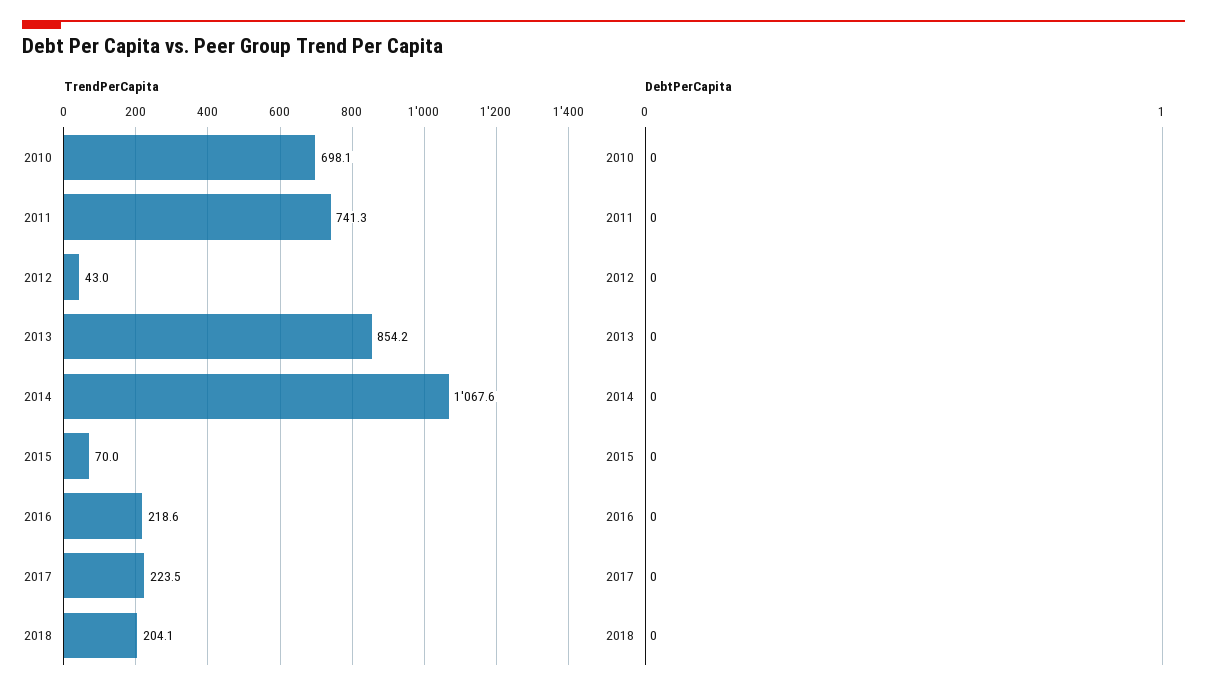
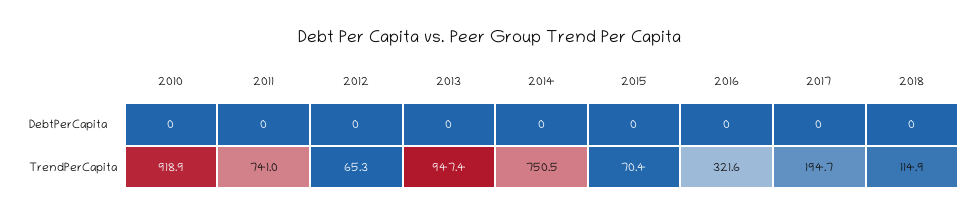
  {
    "TrendPerCapita": {
-     "2010": 698.1,
+     "2010": 918.9,
-     "2011": 741.3,
+     "2011": 741,
-     "2012": 43,
+     "2012": 65.3,
-     "2013": 854.2,
+     "2013": 947.4,
-     "2014": 1067.6,
+     "2014": 750.5,
-     "2015": 70,
+     "2015": 70.4,
-     "2016": 218.6,
+     "2016": 321.6,
-     "2017": 223.5,
+     "2017": 194.7,
-     "2018": 204.1
+     "2018": 114.9
    },
    "DebtPerCapita": {
      "2010": 0,
      "2011": 0,
      "2012": 0,
      "2013": 0,
      "2014": 0,
      "2015": 0,
      "2016": 0,
      "2017": 0,
      "2018": 0
    }
  }

